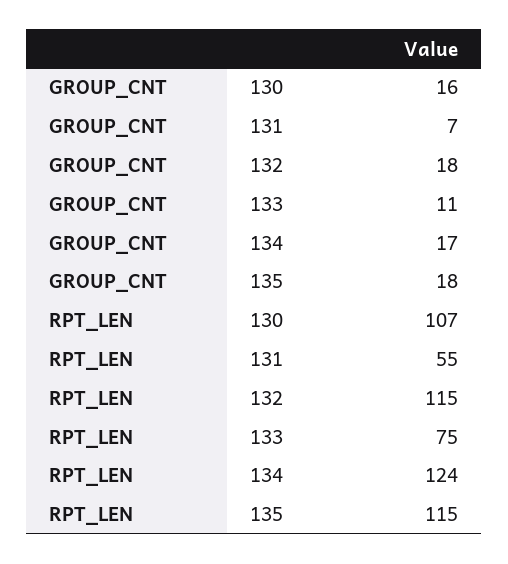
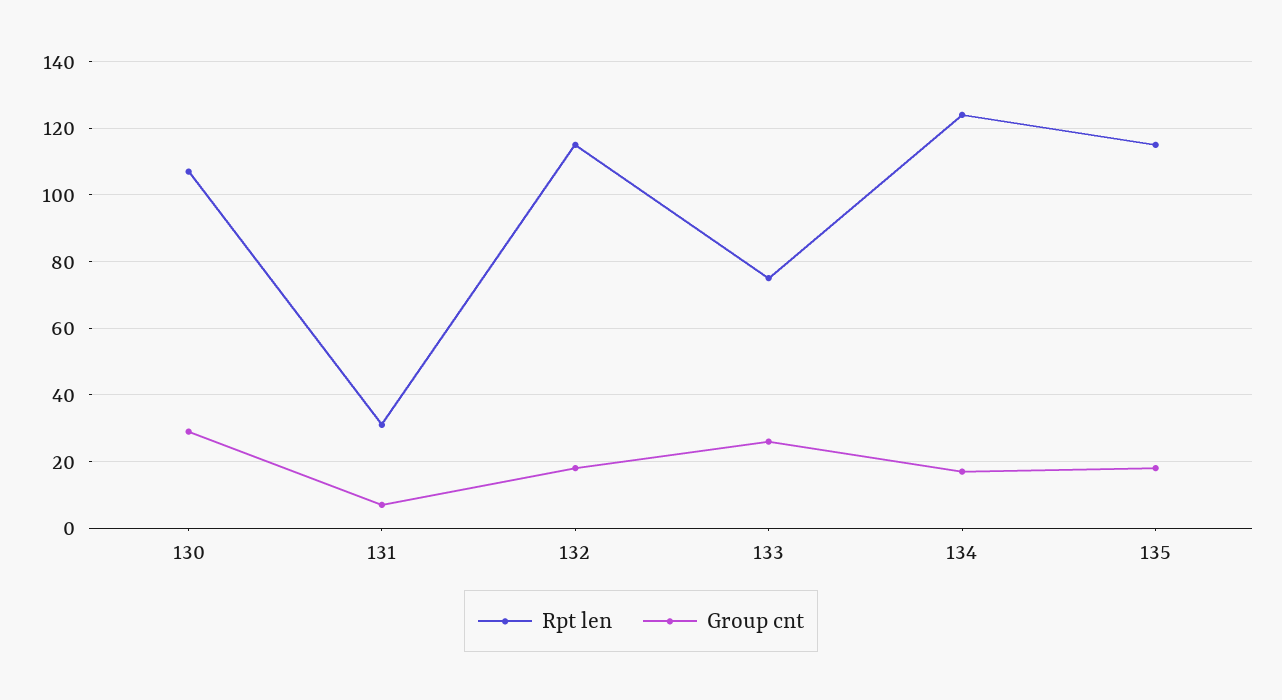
  {
    "GROUP_CNT": {
-     "130": 16,
+     "130": 30,
      "131": 7,
      "132": 18,
-     "133": 11,
+     "133": 25,
      "134": 17,
      "135": 18
    },
    "RPT_LEN": {
      "130": 107,
-     "131": 55,
+     "131": 30,
      "132": 115,
      "133": 75,
      "134": 124,
      "135": 115
    }
  }

